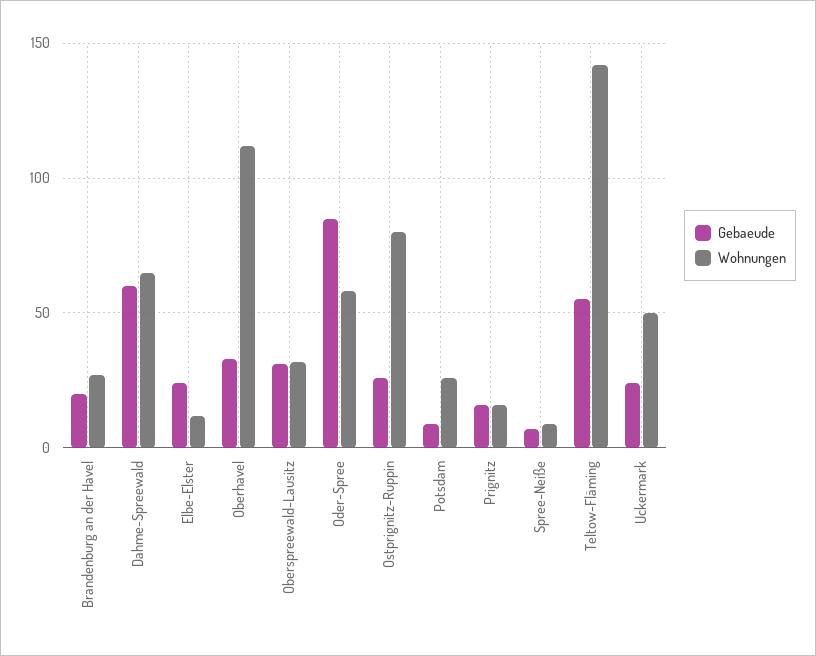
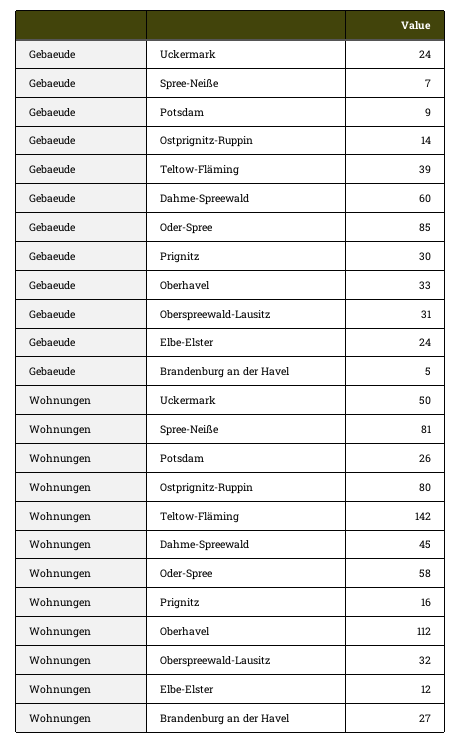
  {
    "Gebaeude": {
-     "Brandenburg an der Havel": 20,
+     "Brandenburg an der Havel": 5,
      "Dahme-Spreewald": 60,
      "Elbe-Elster": 24,
      "Oberhavel": 33,
      "Oberspreewald-Lausitz": 31,
      "Oder-Spree": 85,
-     "Ostprignitz-Ruppin": 25,
+     "Ostprignitz-Ruppin": 14,
      "Potsdam": 9,
-     "Prignitz": 15,
+     "Prignitz": 30,
      "Spree-Neiße": 7,
-     "Teltow-Fläming": 55,
+     "Teltow-Fläming": 39,
      "Uckermark": 24
    },
    "Wohnungen": {
      "Brandenburg an der Havel": 27,
-     "Dahme-Spreewald": 65,
+     "Dahme-Spreewald": 45,
      "Elbe-Elster": 12,
      "Oberhavel": 112,
      "Oberspreewald-Lausitz": 32,
      "Oder-Spree": 58,
      "Ostprignitz-Ruppin": 80,
      "Potsdam": 26,
      "Prignitz": 16,
-     "Spree-Neiße": 10,
+     "Spree-Neiße": 81,
      "Teltow-Fläming": 142,
      "Uckermark": 50
    }
  }

